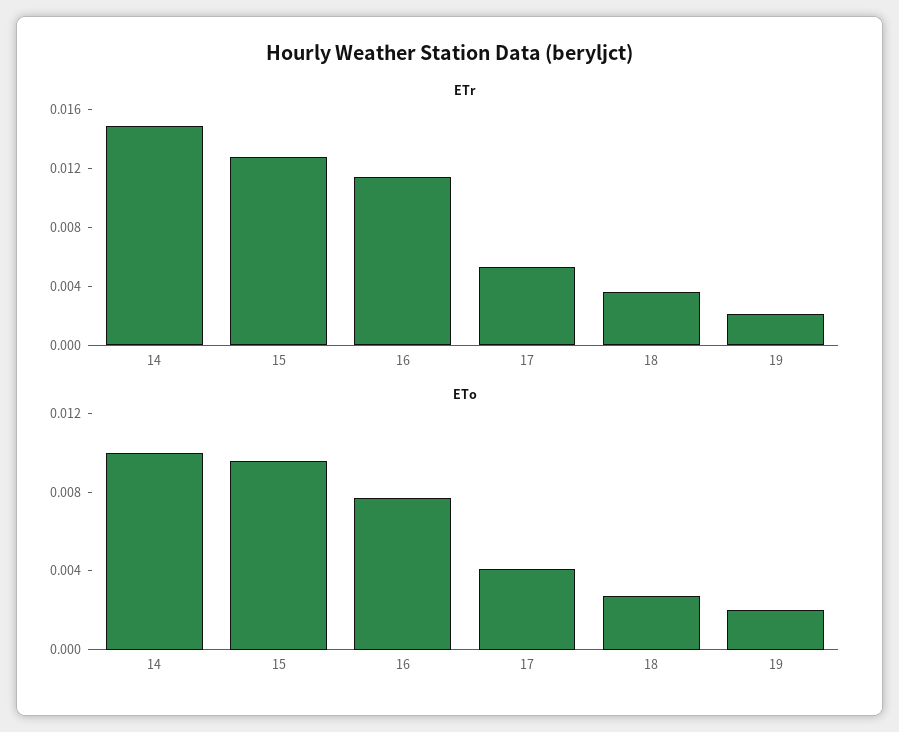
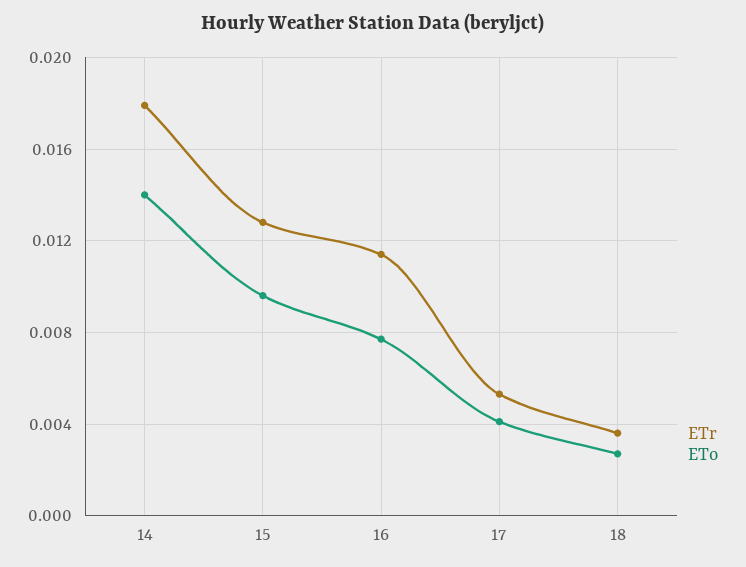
  {
    "ETr": {
-     "14": 0.015,
+     "14": 0.018,
      "15": 0.013,
      "16": 0.0115,
      "17": 0.0055,
-     "18": 0.0035,
+     "18": 0.0035
-     "19": 0.002
    },
    "ETo": {
-     "14": 0.01,
+     "14": 0.014,
      "15": 0.0095,
      "16": 0.0075,
      "17": 0.004,
-     "18": 0.0025,
+     "18": 0.0025
-     "19": 0.002
    }
  }

